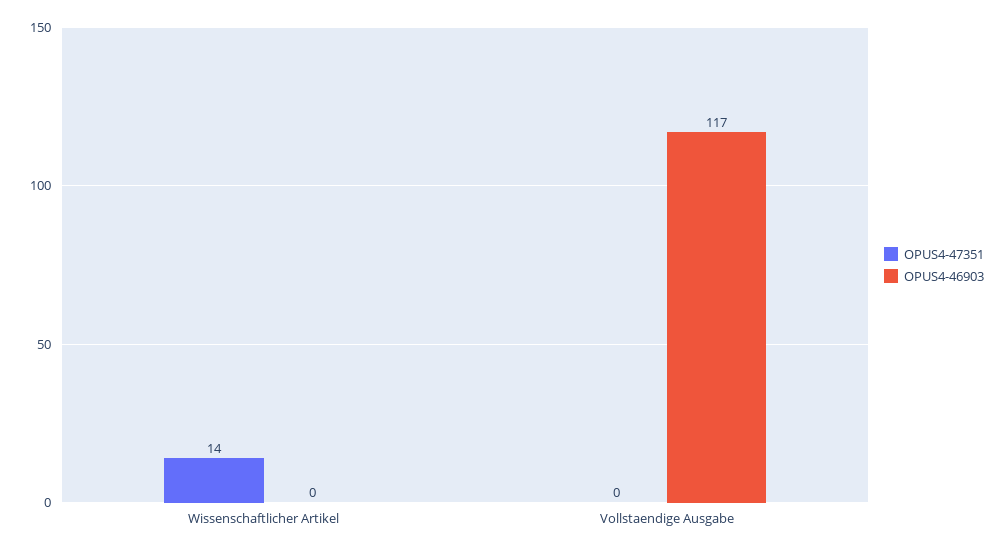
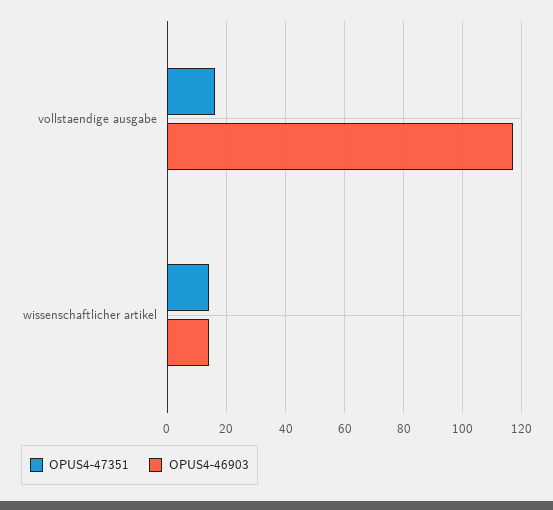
  {
    "OPUS4-47351": {
      "Wissenschaftlicher Artikel": 14,
-     "Vollstaendige Ausgabe": 0
+     "Vollstaendige Ausgabe": 15
    },
    "OPUS4-46903": {
-     "Wissenschaftlicher Artikel": 0,
+     "Wissenschaftlicher Artikel": 15,
      "Vollstaendige Ausgabe": 117
    }
  }

